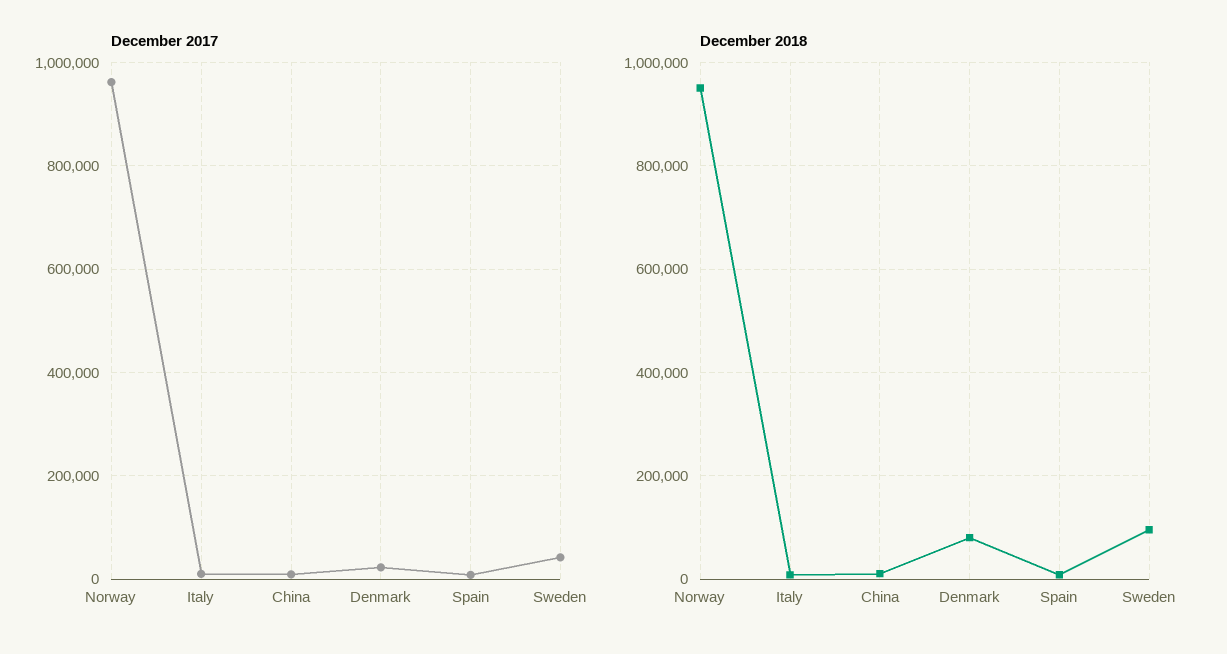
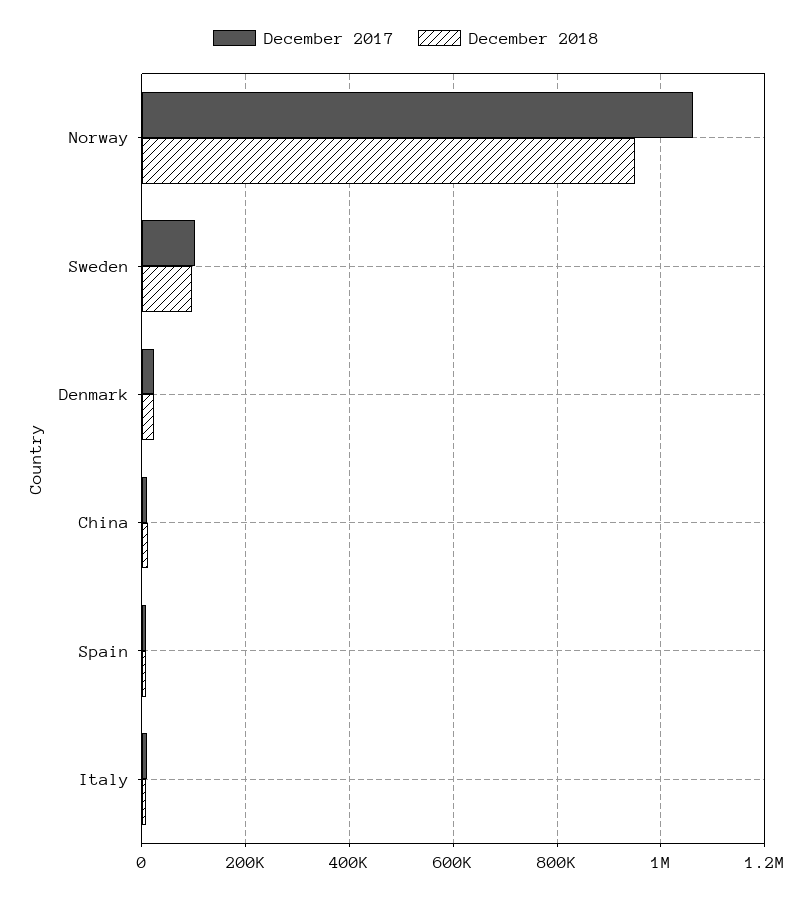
  {
    "December 2017": {
-     "Norway": 960000,
+     "Norway": 1060000,
      "Italy": 20000,
      "China": 0,
      "Denmark": 20000,
      "Spain": 0,
-     "Sweden": 40000
+     "Sweden": 100000
    },
    "December 2018": {
      "Norway": 960000,
      "Italy": 0,
      "China": 20000,
-     "Denmark": 80000,
+     "Denmark": 20000,
      "Spain": 0,
      "Sweden": 100000
    }
  }

